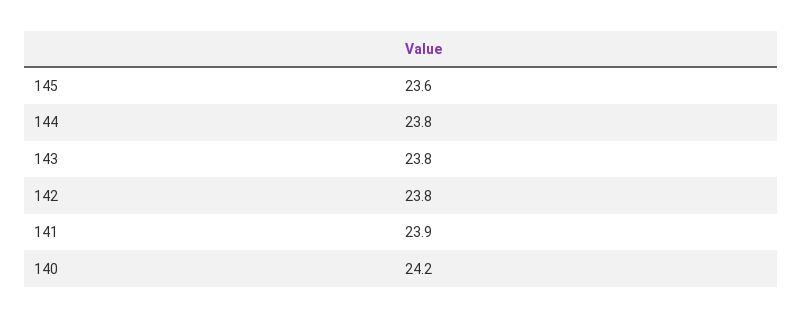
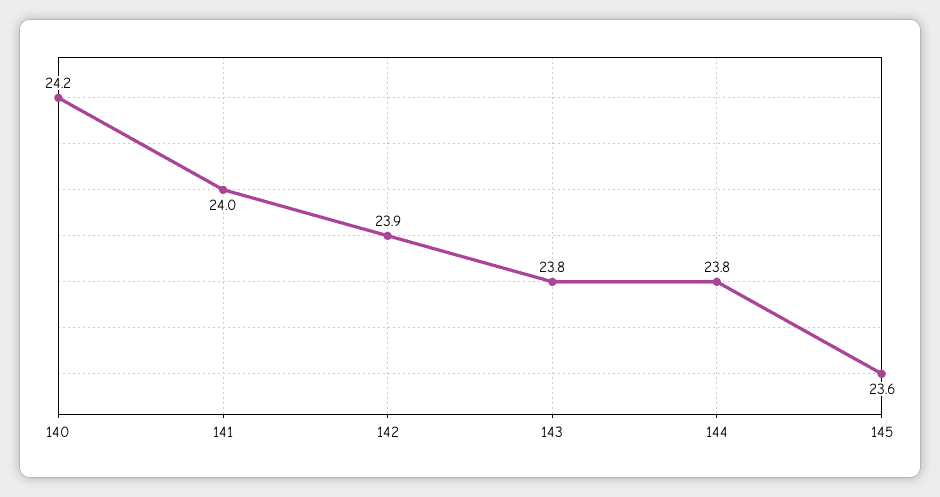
  {
    "145": 23.6,
    "144": 23.8,
    "143": 23.8,
-   "142": 23.8,
+   "142": 23.9,
-   "141": 23.9,
+   "141": 24,
    "140": 24.2
  }

